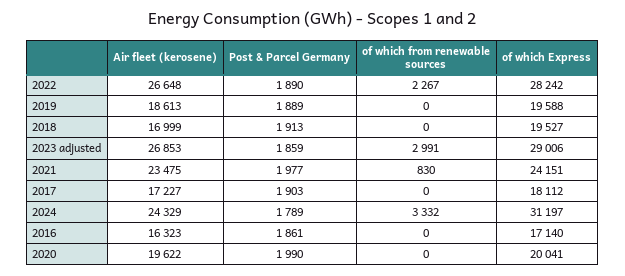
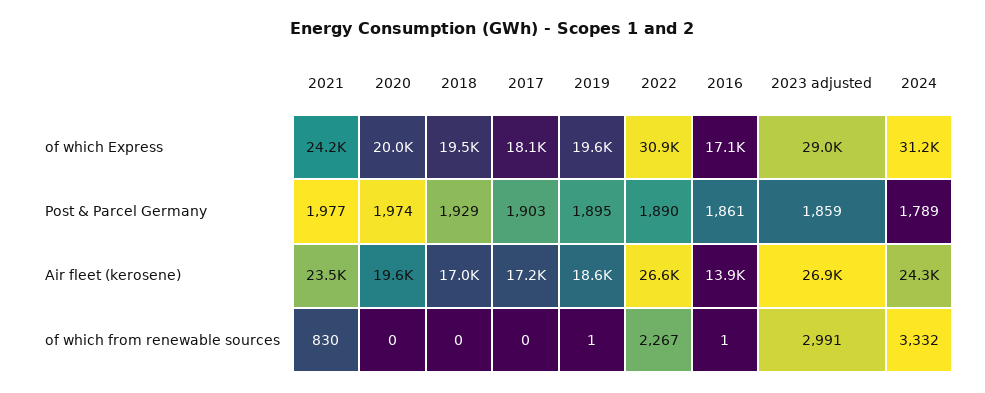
  {
    "Air fleet (kerosene)": {
      "2022": 26648,
      "2019": 18613,
      "2018": 16999,
      "2023 adjusted": 26853,
      "2021": 23475,
      "2017": 17227,
      "2024": 24329,
-     "2016": 16323,
+     "2016": 13900,
      "2020": 19622
    },
    "Post & Parcel Germany": {
      "2022": 1890,
-     "2019": 1889,
+     "2019": 1895,
-     "2018": 1913,
+     "2018": 1929,
      "2023 adjusted": 1859,
      "2021": 1977,
      "2017": 1903,
      "2024": 1789,
      "2016": 1861,
-     "2020": 1990
+     "2020": 1974
    },
    "of which from renewable sources": {
      "2022": 2267,
-     "2019": 0,
+     "2019": 1,
      "2018": 0,
      "2023 adjusted": 2991,
      "2021": 830,
      "2017": 0,
      "2024": 3332,
-     "2016": 0,
+     "2016": 1,
      "2020": 0
    },
    "of which Express": {
-     "2022": 28242,
+     "2022": 30900,
      "2019": 19588,
      "2018": 19527,
      "2023 adjusted": 29006,
      "2021": 24151,
      "2017": 18112,
      "2024": 31197,
      "2016": 17140,
      "2020": 20041
    }
  }

